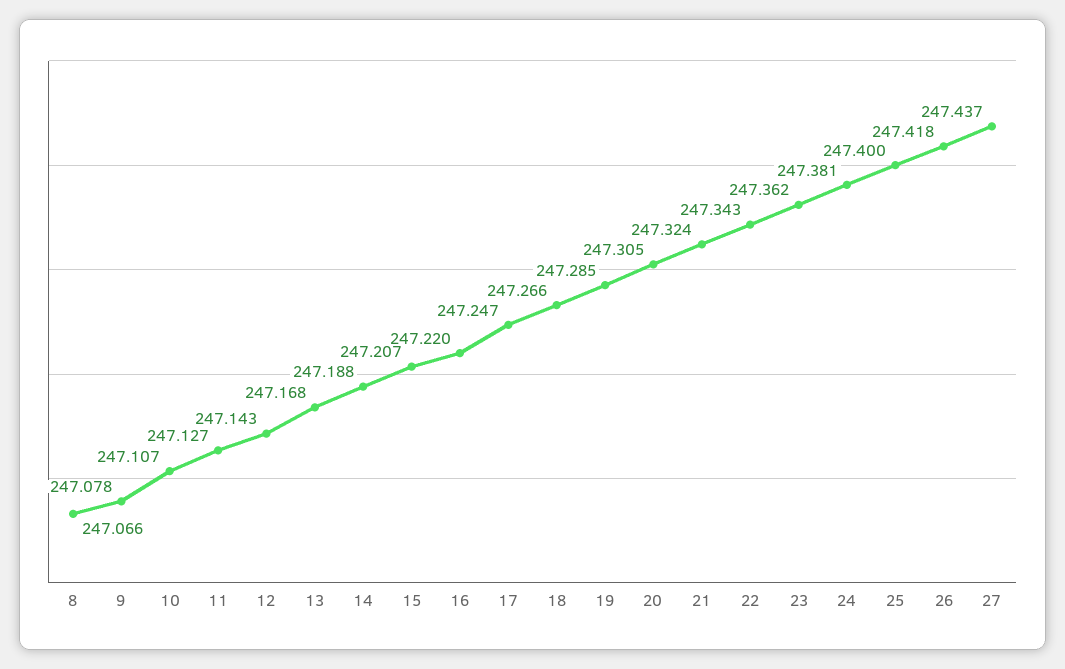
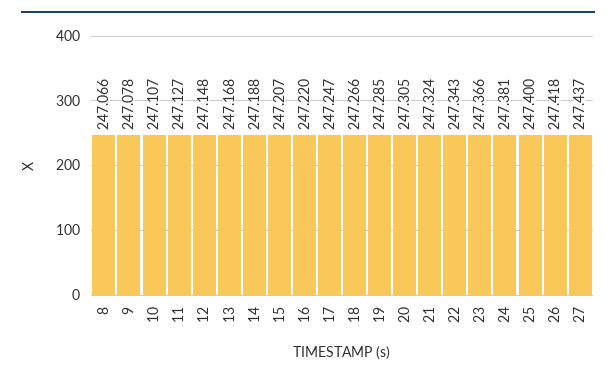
  {
    "8": 247.066,
    "9": 247.078,
    "10": 247.107,
    "11": 247.127,
-   "12": 247.143,
+   "12": 247.148,
    "13": 247.168,
    "14": 247.188,
    "15": 247.207,
    "16": 247.22,
    "17": 247.247,
    "18": 247.266,
    "19": 247.285,
    "20": 247.305,
    "21": 247.324,
    "22": 247.343,
-   "23": 247.362,
+   "23": 247.366,
    "24": 247.381,
    "25": 247.4,
    "26": 247.418,
    "27": 247.437
  }

